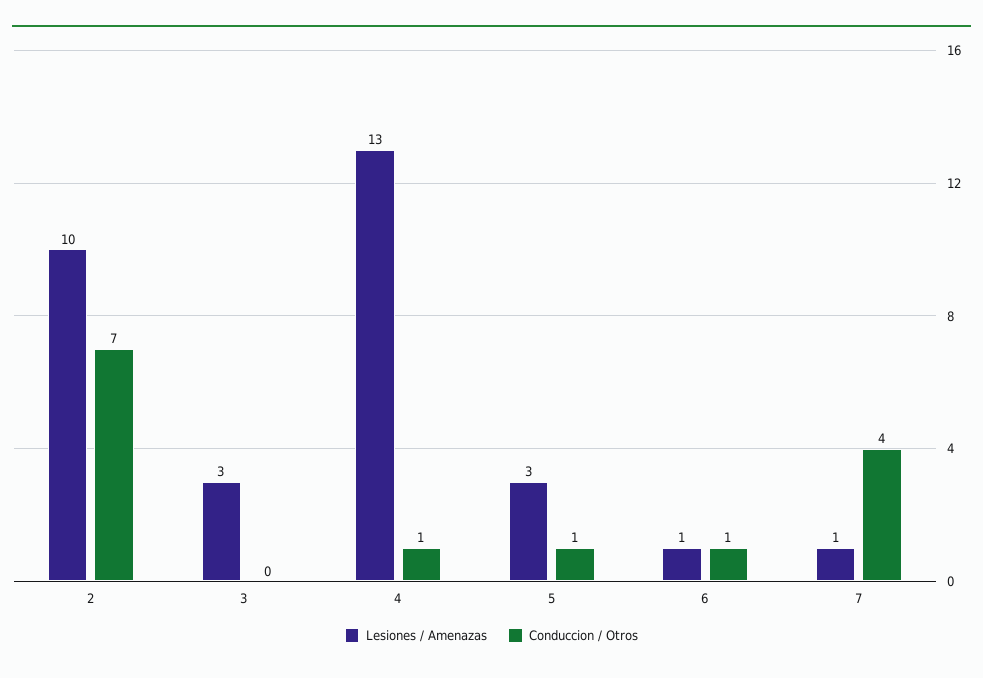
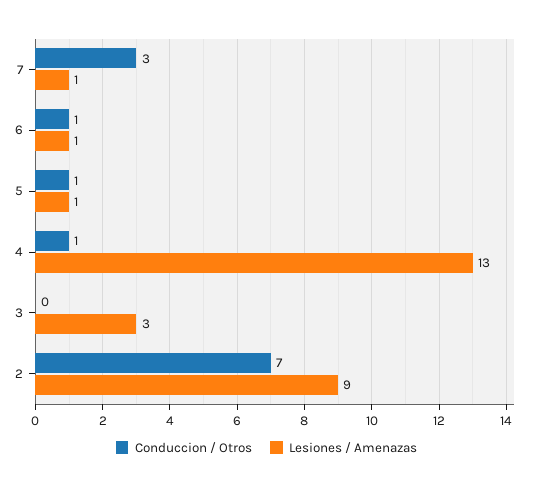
  {
    "Lesiones / Amenazas": {
-     "2": 10,
+     "2": 9,
      "3": 3,
      "4": 13,
-     "5": 3,
+     "5": 1,
      "6": 1,
      "7": 1
    },
    "Conduccion / Otros": {
      "2": 7,
      "3": 0,
      "4": 1,
      "5": 1,
      "6": 1,
-     "7": 4
+     "7": 3
    }
  }

